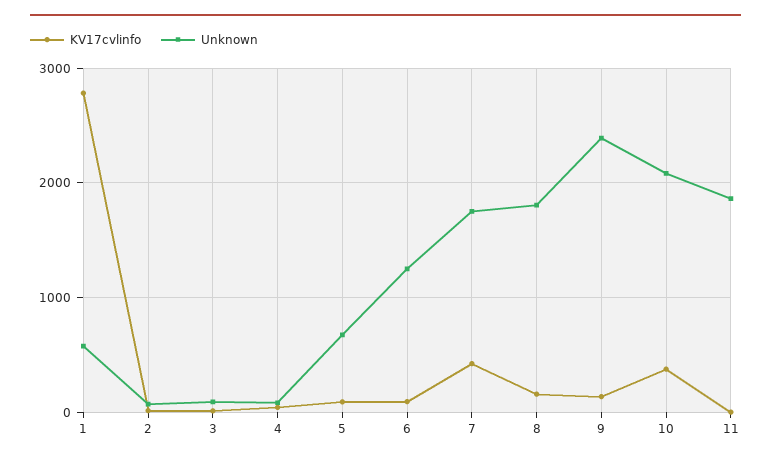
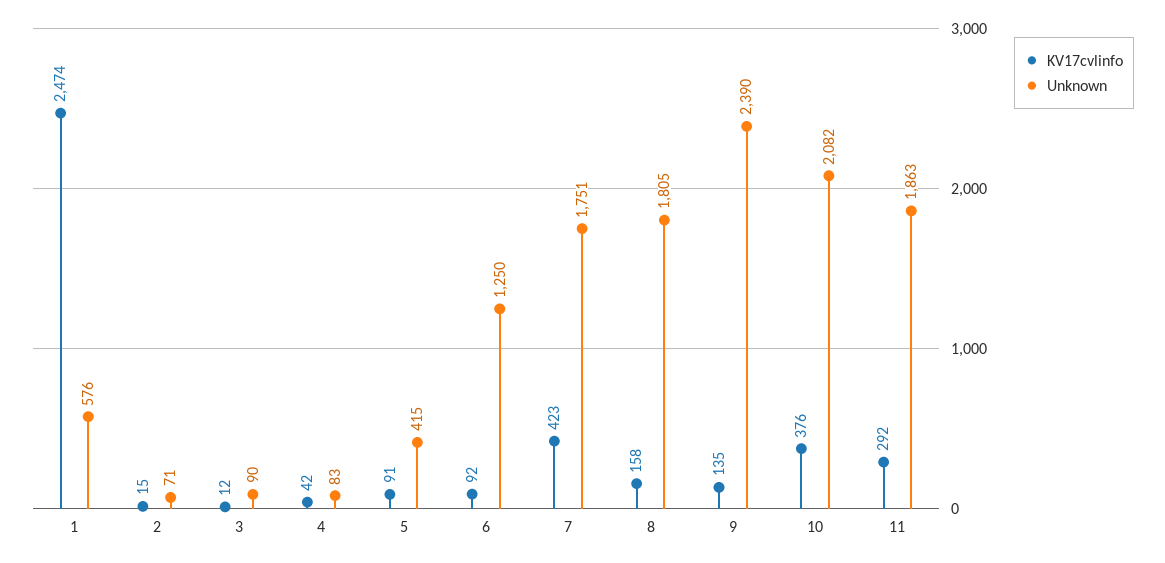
  {
    "KV17cvlinfo": {
-     "1": 2800,
+     "1": 2474,
      "2": 15,
      "3": 12,
      "4": 42,
      "5": 91,
      "6": 92,
      "7": 423,
      "8": 158,
      "9": 135,
      "10": 376,
-     "11": 0
+     "11": 292
    },
    "Unknown": {
      "1": 576,
      "2": 71,
      "3": 90,
      "4": 83,
-     "5": 700,
+     "5": 415,
      "6": 1250,
      "7": 1751,
      "8": 1805,
      "9": 2390,
      "10": 2082,
      "11": 1863
    }
  }

